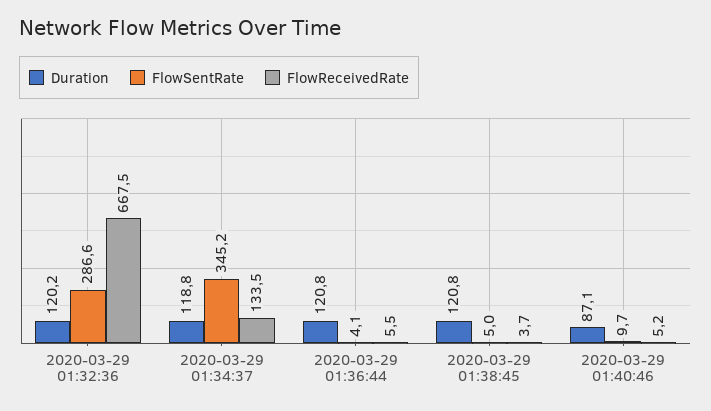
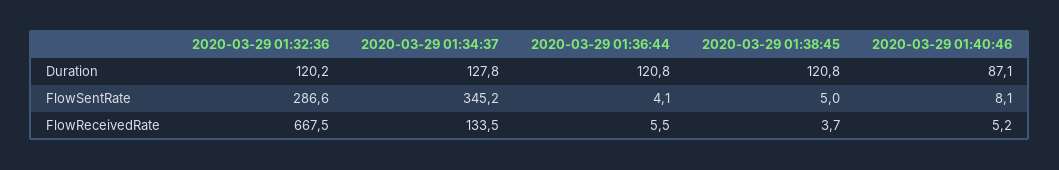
  {
    "Duration": {
      "2020-03-29 01:32:36": 120.2,
-     "2020-03-29 01:34:37": 118.8,
+     "2020-03-29 01:34:37": 127.8,
      "2020-03-29 01:36:44": 120.8,
      "2020-03-29 01:38:45": 120.8,
      "2020-03-29 01:40:46": 87.1
    },
    "FlowSentRate": {
      "2020-03-29 01:32:36": 286.6,
      "2020-03-29 01:34:37": 345.2,
      "2020-03-29 01:36:44": 4.1,
      "2020-03-29 01:38:45": 5,
-     "2020-03-29 01:40:46": 9.7
+     "2020-03-29 01:40:46": 8.1
    },
    "FlowReceivedRate": {
      "2020-03-29 01:32:36": 667.5,
      "2020-03-29 01:34:37": 133.5,
      "2020-03-29 01:36:44": 5.5,
      "2020-03-29 01:38:45": 3.7,
      "2020-03-29 01:40:46": 5.2
    }
  }

